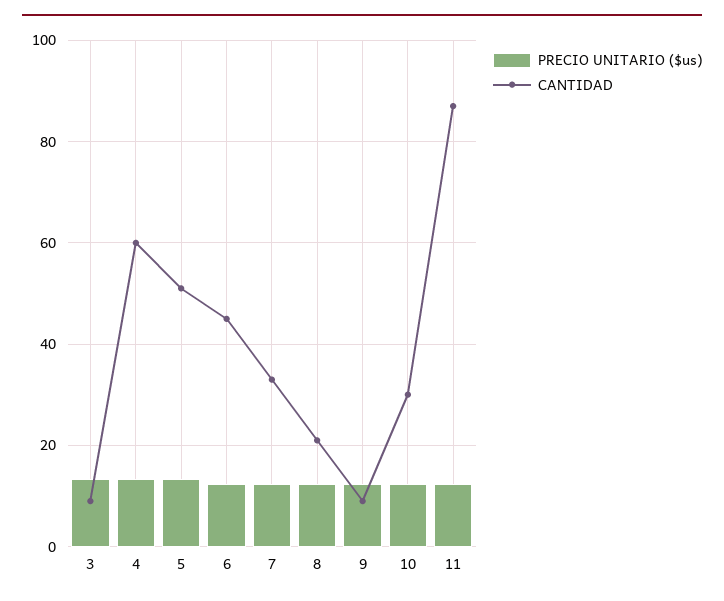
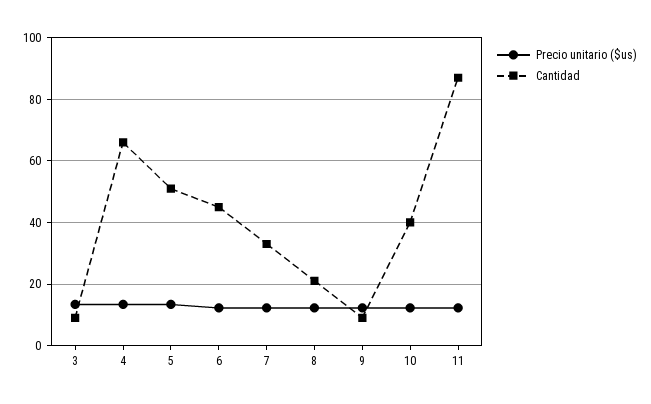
  {
    "PRECIO UNITARIO ($us)": {
      "3": 14,
      "4": 14,
      "5": 14,
      "6": 12,
      "7": 12,
      "8": 12,
      "9": 12,
      "10": 12,
      "11": 12
    },
    "CANTIDAD": {
      "3": 10,
-     "4": 60,
+     "4": 66,
      "5": 52,
      "6": 46,
      "7": 34,
      "8": 22,
      "9": 10,
-     "10": 30,
+     "10": 40,
      "11": 88
    }
  }

